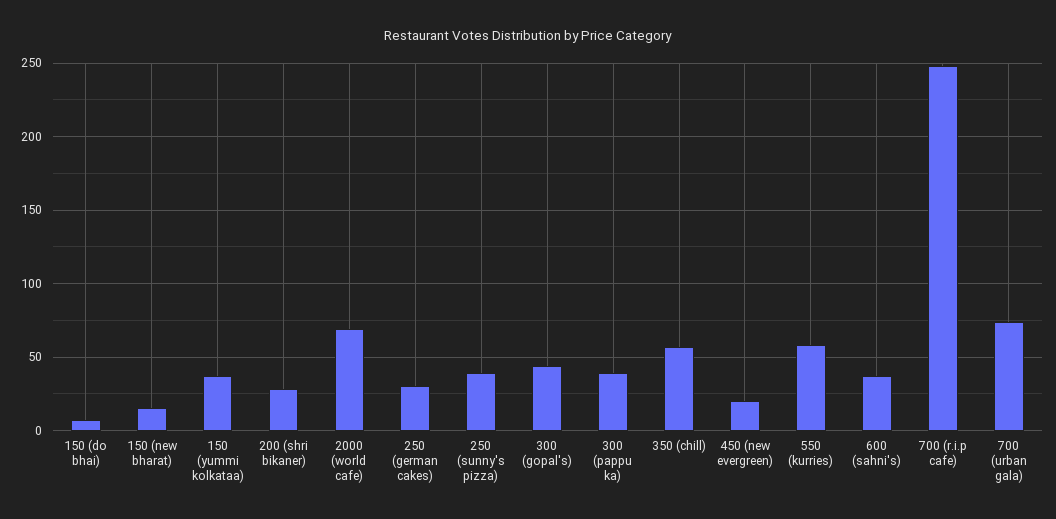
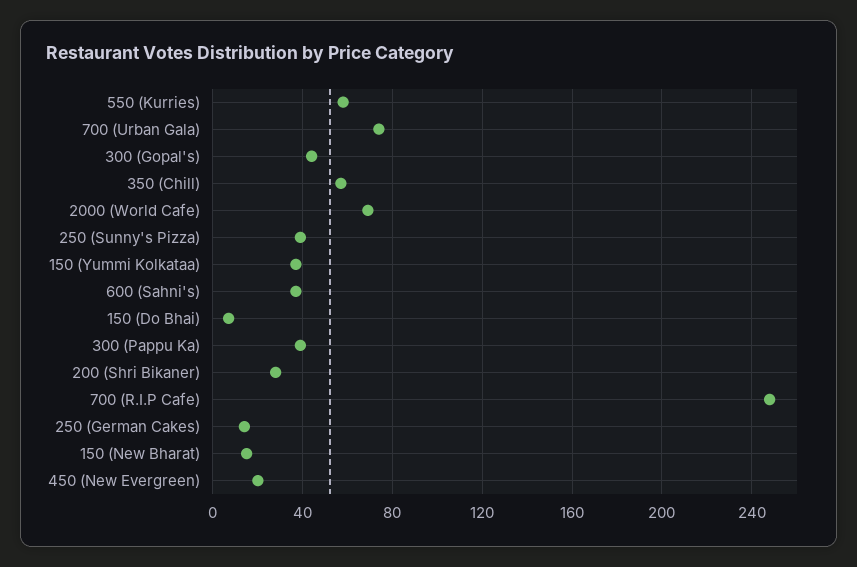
  {
    "150 (do bhai)": 5,
    "150 (new bharat)": 15,
    "150 (yummi kolkataa)": 35,
    "200 (shri bikaner)": 30,
    "2000 (world cafe)": 70,
-   "250 (german cakes)": 30,
+   "250 (german cakes)": 15,
    "250 (sunny's pizza)": 40,
    "300 (gopal's)": 45,
    "300 (pappu ka)": 40,
    "350 (chill)": 55,
    "450 (new evergreen)": 20,
    "550 (kurries)": 60,
    "600 (sahni's)": 35,
    "700 (r.i.p cafe)": 250,
    "700 (urban gala)": 75
  }

